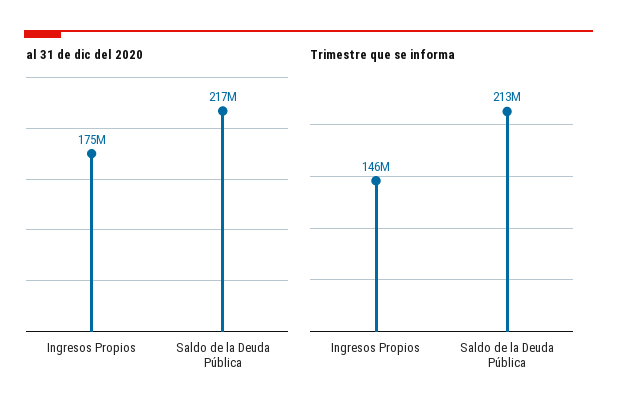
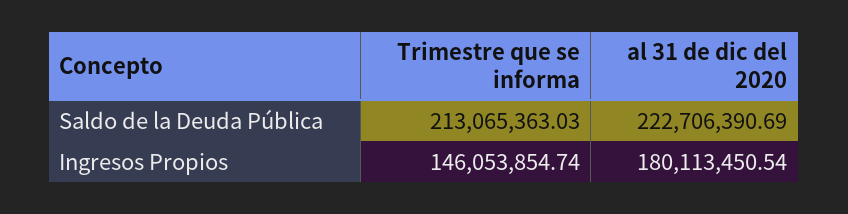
  {
    "al 31 de dic del 2020": {
-     "Ingresos Propios": 175000000,
+     "Ingresos Propios": 180113450.54,
-     "Saldo de la Deuda Pública": 217000000
+     "Saldo de la Deuda Pública": 222706390.69
    },
    "Trimestre que se informa": {
      "Ingresos Propios": 146053854.74,
      "Saldo de la Deuda Pública": 213065363.03
    }
  }

